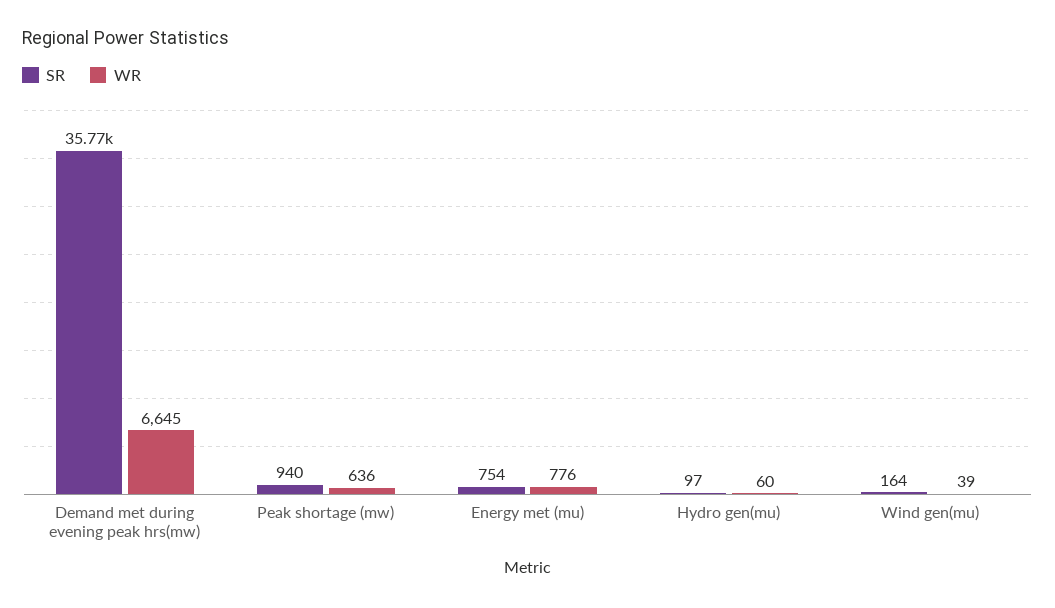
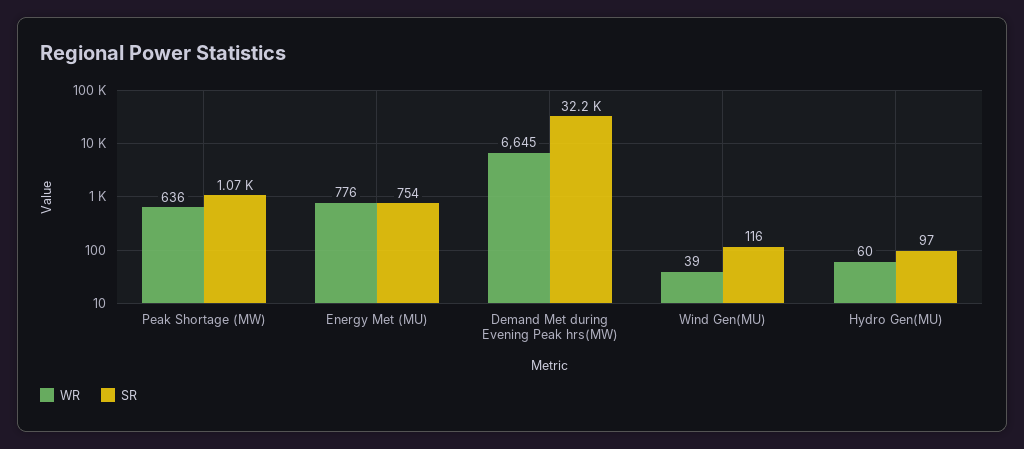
  {
    "SR": {
-     "Demand met during evening peak hrs(mw)": 35770,
+     "Demand met during evening peak hrs(mw)": 32200,
-     "Peak shortage (mw)": 940,
+     "Peak shortage (mw)": 1070,
      "Energy met (mu)": 754,
      "Hydro gen(mu)": 97,
-     "Wind gen(mu)": 164
+     "Wind gen(mu)": 116
    },
    "WR": {
      "Demand met during evening peak hrs(mw)": 6645,
      "Peak shortage (mw)": 636,
      "Energy met (mu)": 776,
      "Hydro gen(mu)": 60,
      "Wind gen(mu)": 39
    }
  }

